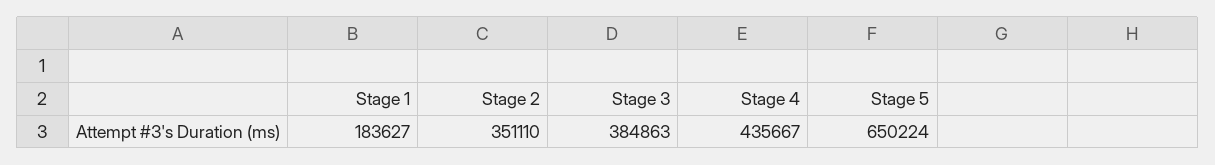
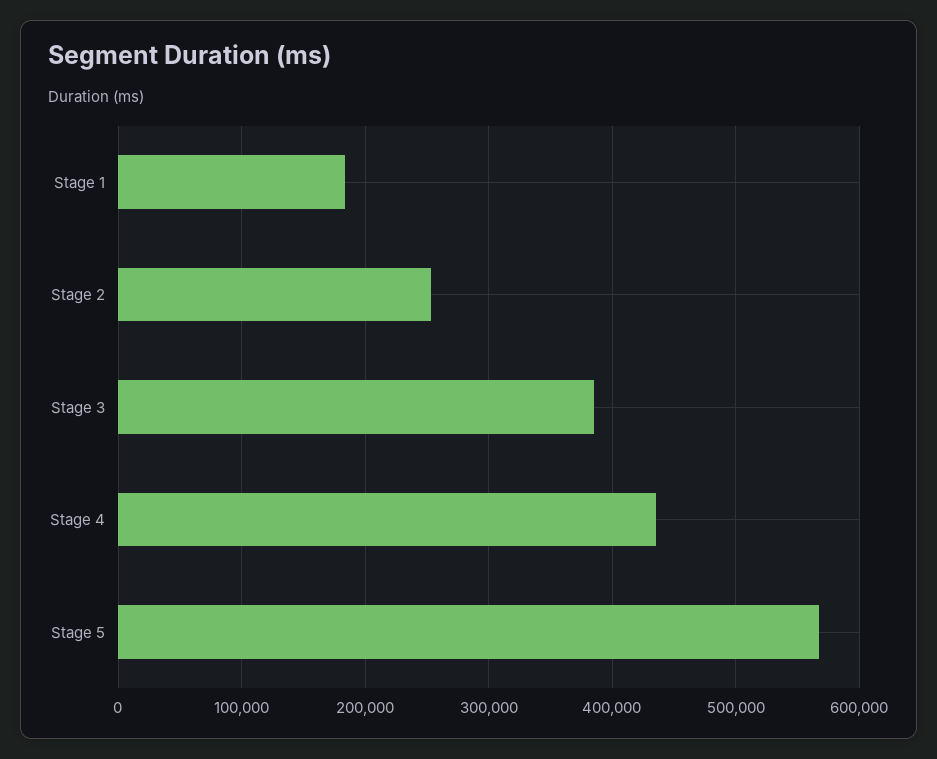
  {
    "Stage 1": 183627,
-   "Stage 2": 351110,
+   "Stage 2": 250000,
    "Stage 3": 384863,
    "Stage 4": 435667,
-   "Stage 5": 650224
+   "Stage 5": 570000
  }

